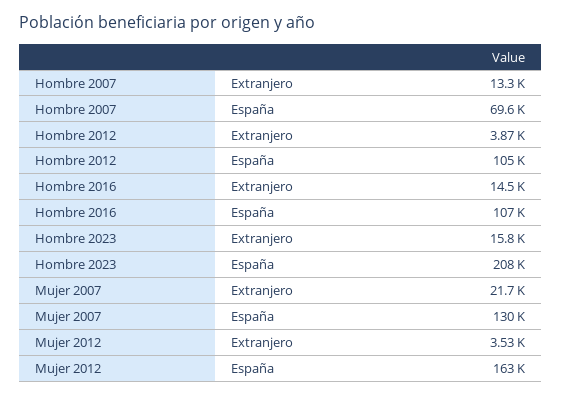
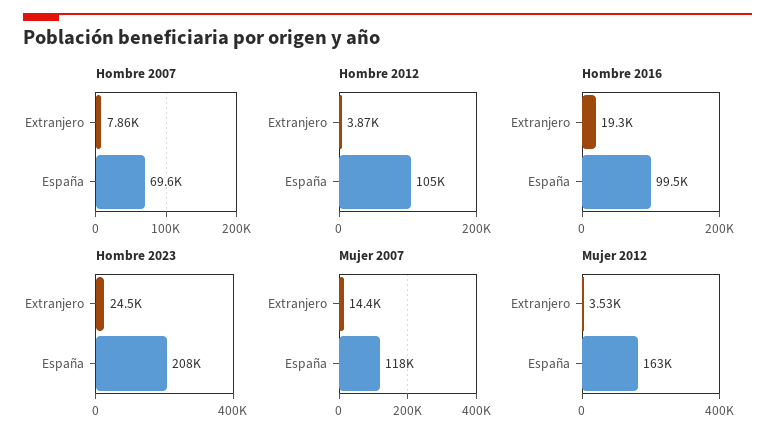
  {
    "Hombre 2007": {
-     "Extranjero": 13300,
+     "Extranjero": 7860,
      "España": 69600
    },
    "Hombre 2012": {
      "Extranjero": 3870,
      "España": 105000
    },
    "Hombre 2016": {
-     "Extranjero": 14500,
+     "Extranjero": 19300,
-     "España": 107000
+     "España": 99500
    },
    "Hombre 2023": {
-     "Extranjero": 15800,
+     "Extranjero": 24500,
      "España": 208000
    },
    "Mujer 2007": {
-     "Extranjero": 21700,
+     "Extranjero": 14400,
-     "España": 130000
+     "España": 118000
    },
    "Mujer 2012": {
      "Extranjero": 3530,
      "España": 163000
    }
  }

